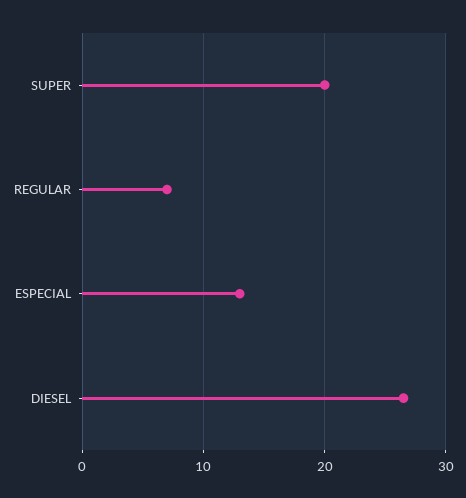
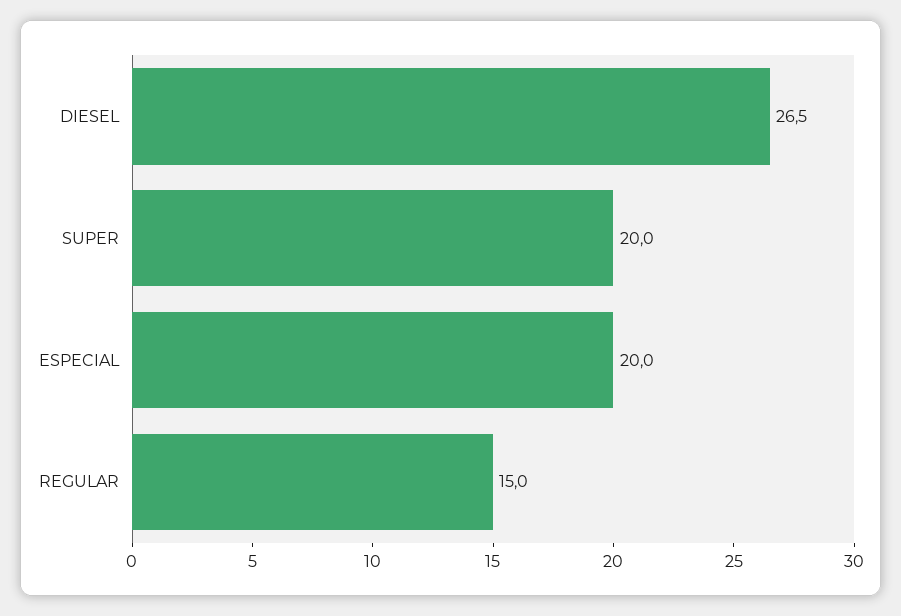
  {
    "SUPER": 20,
-   "REGULAR": 7,
+   "REGULAR": 15,
-   "ESPECIAL": 13,
+   "ESPECIAL": 20,
    "DIESEL": 26.5
  }

